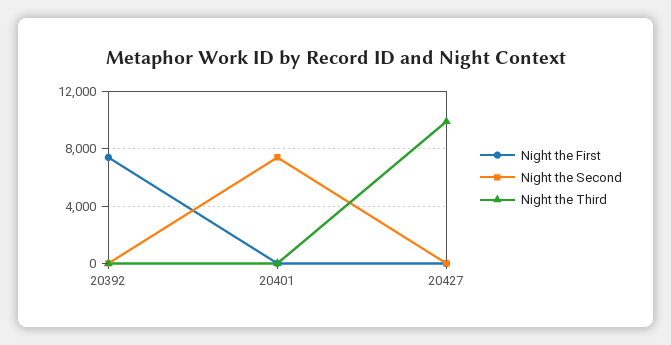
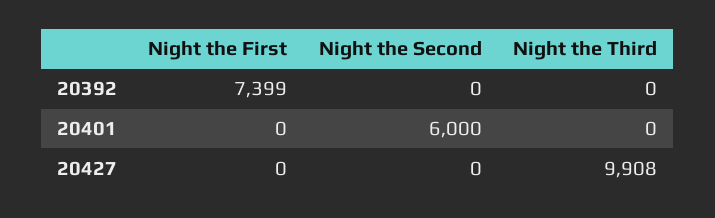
  {
    "Night the First": {
      "20392": 7399,
      "20401": 0,
      "20427": 0
    },
    "Night the Second": {
      "20392": 0,
-     "20401": 7500,
+     "20401": 6000,
      "20427": 0
    },
    "Night the Third": {
      "20392": 0,
      "20401": 0,
      "20427": 9908
    }
  }

